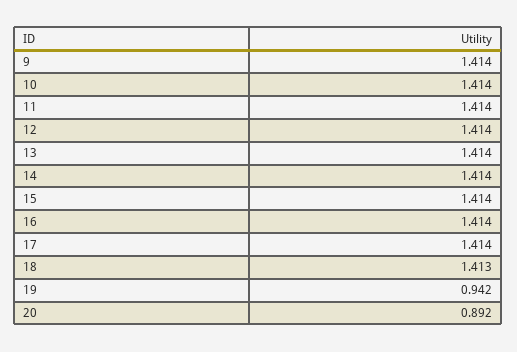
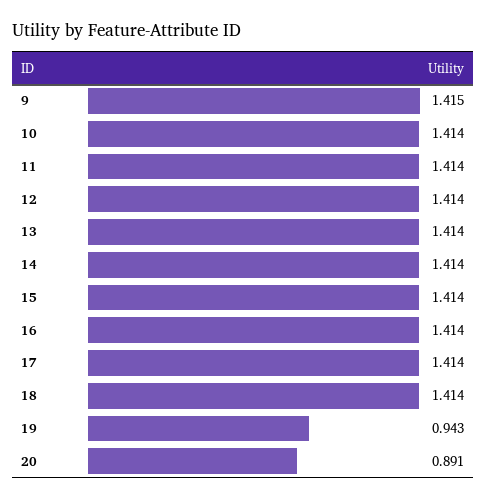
  {
-   "9": 1.414,
+   "9": 1.415,
    "10": 1.414,
    "11": 1.414,
    "12": 1.414,
    "13": 1.414,
    "14": 1.414,
    "15": 1.414,
    "16": 1.414,
    "17": 1.414,
-   "18": 1.413,
+   "18": 1.414,
-   "19": 0.942,
+   "19": 0.943,
-   "20": 0.892
+   "20": 0.891
  }

